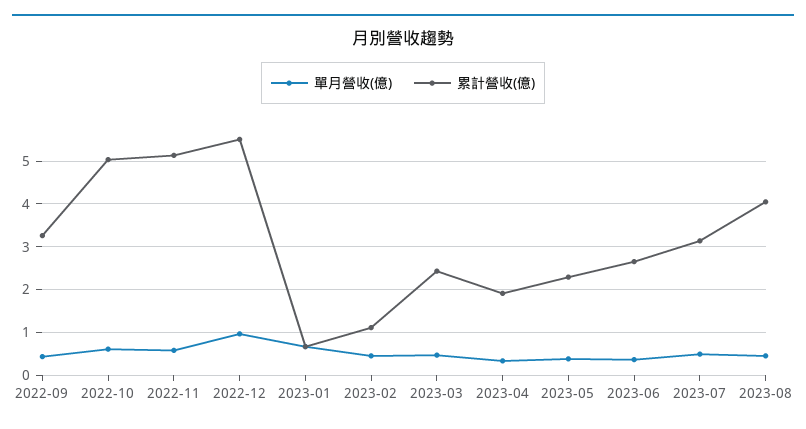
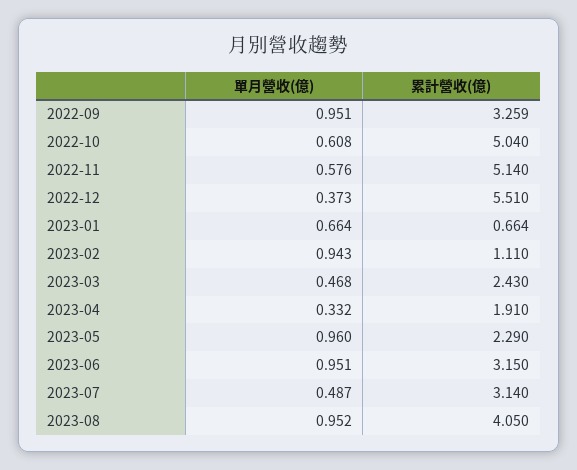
  {
    "單月營收(億)": {
-     "2022-09": 0.4,
+     "2022-09": 0.951,
      "2022-10": 0.608,
      "2022-11": 0.576,
-     "2022-12": 1,
+     "2022-12": 0.373,
      "2023-01": 0.664,
-     "2023-02": 0.4,
+     "2023-02": 0.943,
      "2023-03": 0.468,
      "2023-04": 0.332,
-     "2023-05": 0.4,
+     "2023-05": 0.96,
-     "2023-06": 0.4,
+     "2023-06": 0.951,
      "2023-07": 0.487,
-     "2023-08": 0.4
+     "2023-08": 0.952
    },
    "累計營收(億)": {
      "2022-09": 3.259,
      "2022-10": 5.04,
      "2022-11": 5.14,
      "2022-12": 5.51,
      "2023-01": 0.664,
      "2023-02": 1.11,
      "2023-03": 2.43,
      "2023-04": 1.91,
      "2023-05": 2.29,
-     "2023-06": 2.6,
+     "2023-06": 3.15,
      "2023-07": 3.14,
      "2023-08": 4.05
    }
  }

